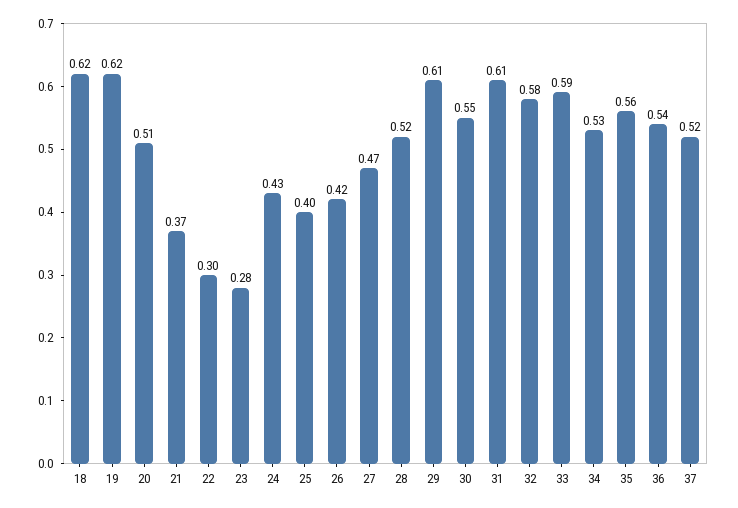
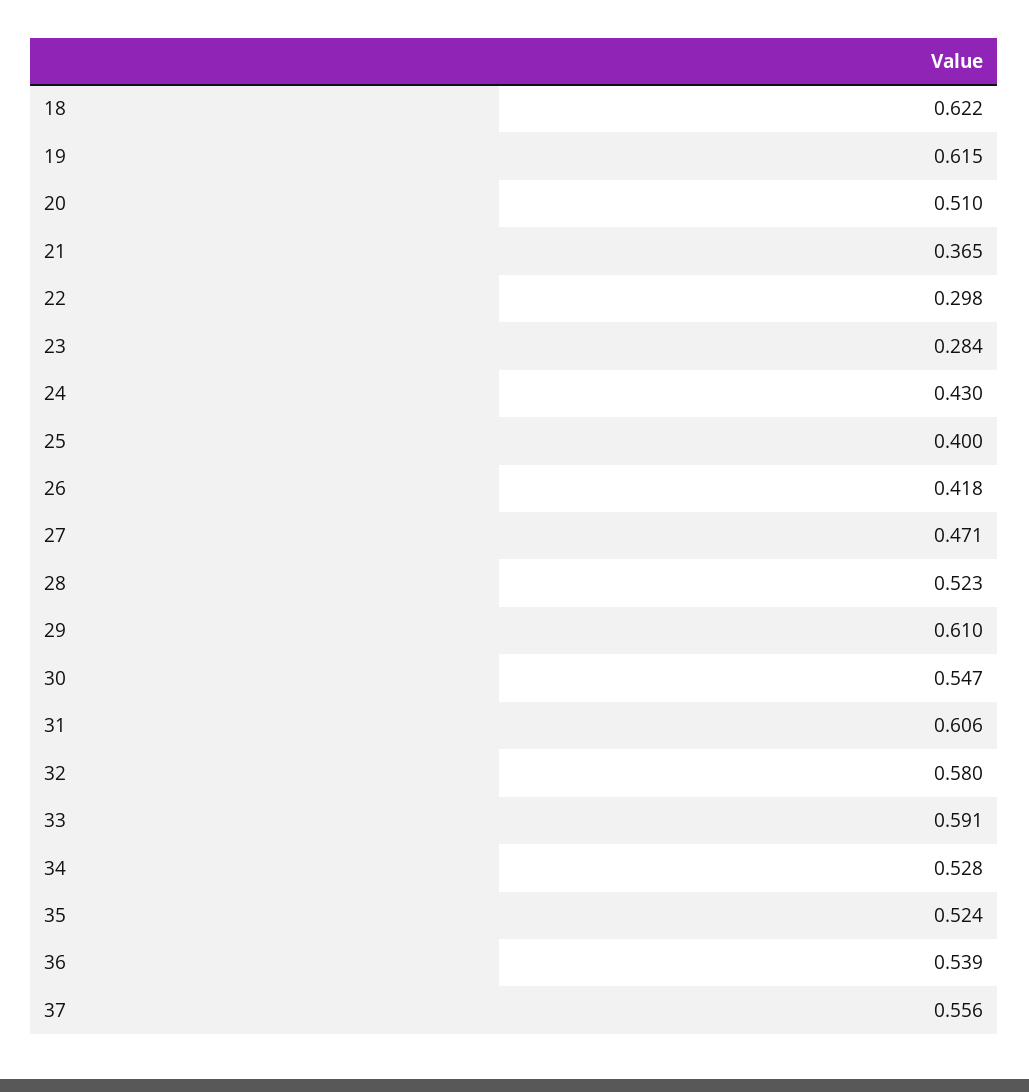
  {
    "18": 0.622,
    "19": 0.615,
    "20": 0.51,
    "21": 0.365,
    "22": 0.298,
    "23": 0.284,
    "24": 0.43,
    "25": 0.4,
    "26": 0.418,
    "27": 0.471,
    "28": 0.523,
    "29": 0.61,
    "30": 0.547,
    "31": 0.606,
    "32": 0.58,
    "33": 0.591,
    "34": 0.528,
-   "35": 0.56,
+   "35": 0.524,
    "36": 0.539,
-   "37": 0.52
+   "37": 0.556
  }

